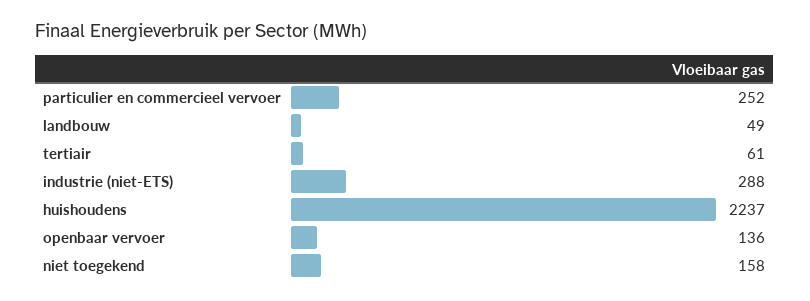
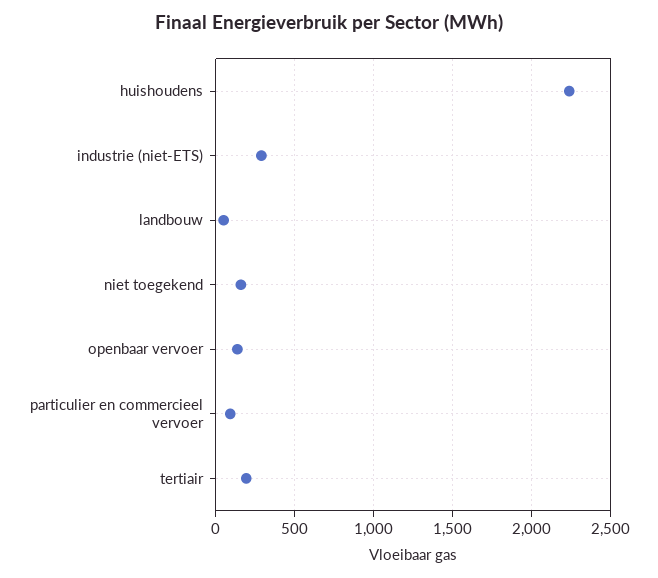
  {
-   "particulier en commercieel vervoer": 252,
+   "particulier en commercieel vervoer": 100,
    "landbouw": 49,
-   "tertiair": 61,
+   "tertiair": 200,
    "industrie (niet-ETS)": 288,
    "huishoudens": 2237,
    "openbaar vervoer": 136,
    "niet toegekend": 158
  }

